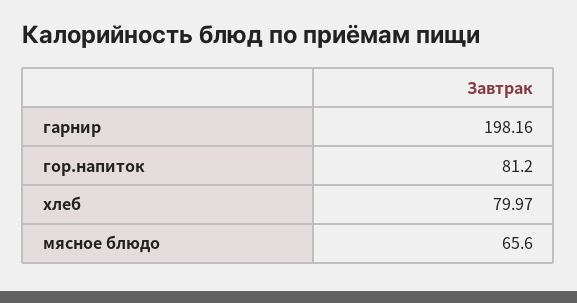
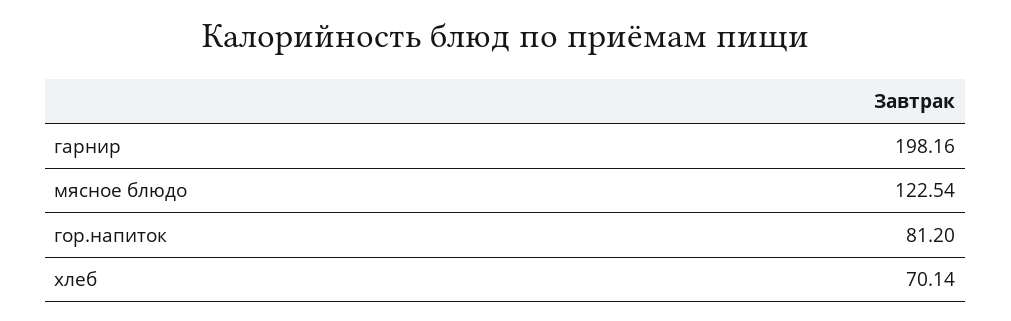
  {
    "гарнир": 198.16,
    "гор.напиток": 81.2,
-   "хлеб": 79.97,
+   "хлеб": 70.14,
-   "мясное блюдо": 65.6
+   "мясное блюдо": 122.54
  }

